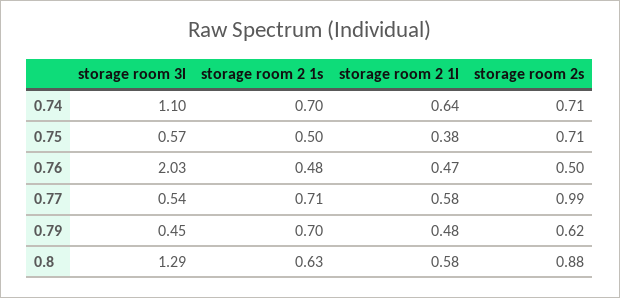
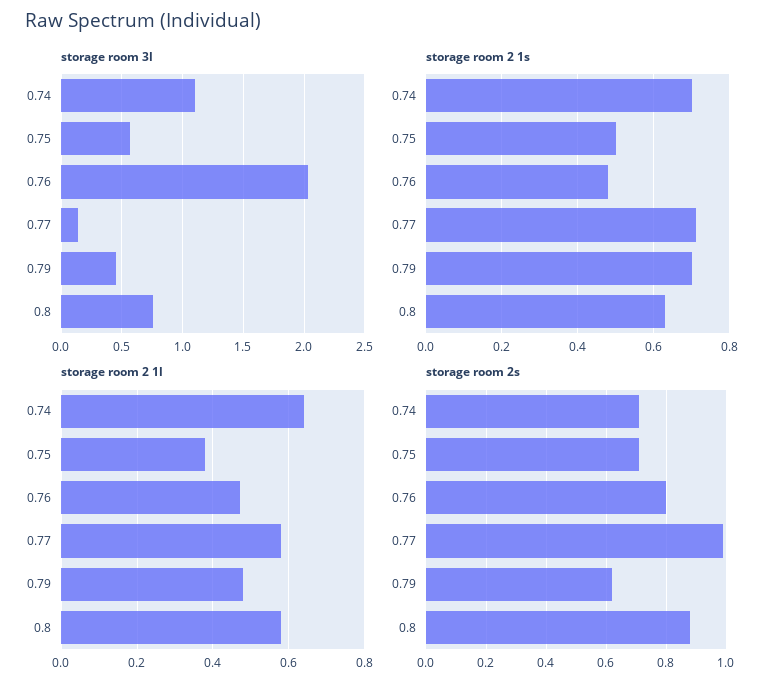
  {
    "storage room 3l": {
      "0.74": 1.1,
      "0.75": 0.57,
      "0.76": 2.03,
-     "0.77": 0.54,
+     "0.77": 0.15,
      "0.79": 0.45,
-     "0.8": 1.29
+     "0.8": 0.75
    },
    "storage room 2 1s": {
      "0.74": 0.7,
      "0.75": 0.5,
      "0.76": 0.48,
      "0.77": 0.71,
      "0.79": 0.7,
      "0.8": 0.63
    },
    "storage room 2 1l": {
      "0.74": 0.64,
      "0.75": 0.38,
      "0.76": 0.47,
      "0.77": 0.58,
      "0.79": 0.48,
      "0.8": 0.58
    },
    "storage room 2s": {
      "0.74": 0.71,
      "0.75": 0.71,
-     "0.76": 0.5,
+     "0.76": 0.8,
      "0.77": 0.99,
      "0.79": 0.62,
      "0.8": 0.88
    }
  }

